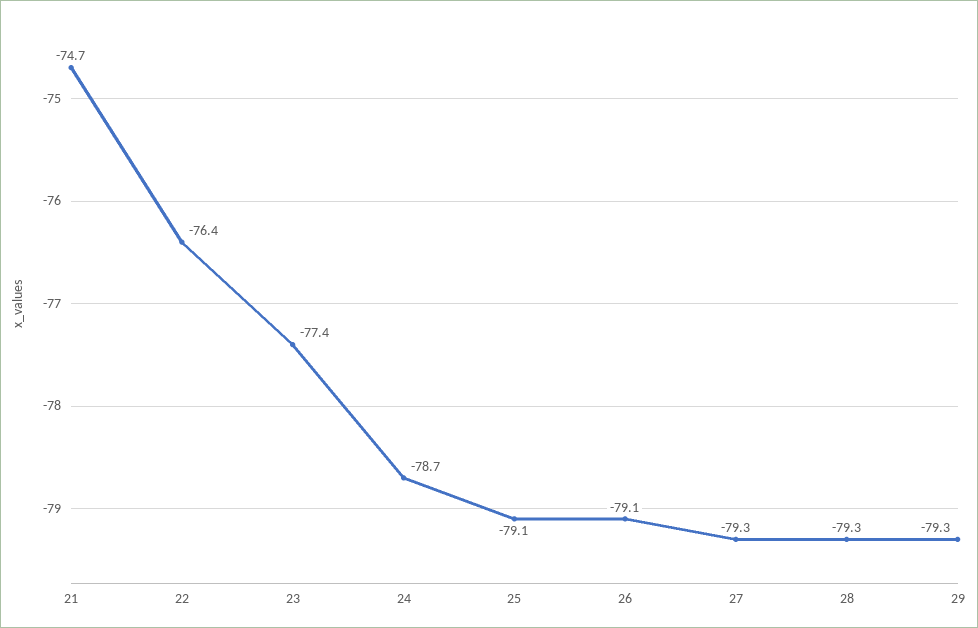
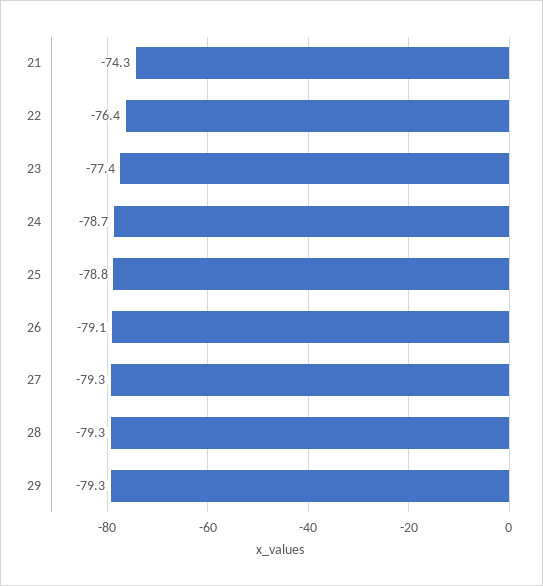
  {
-   "21": -74.7,
+   "21": -74.3,
    "22": -76.4,
    "23": -77.4,
    "24": -78.7,
-   "25": -79.1,
+   "25": -78.8,
    "26": -79.1,
    "27": -79.3,
    "28": -79.3,
    "29": -79.3
  }

